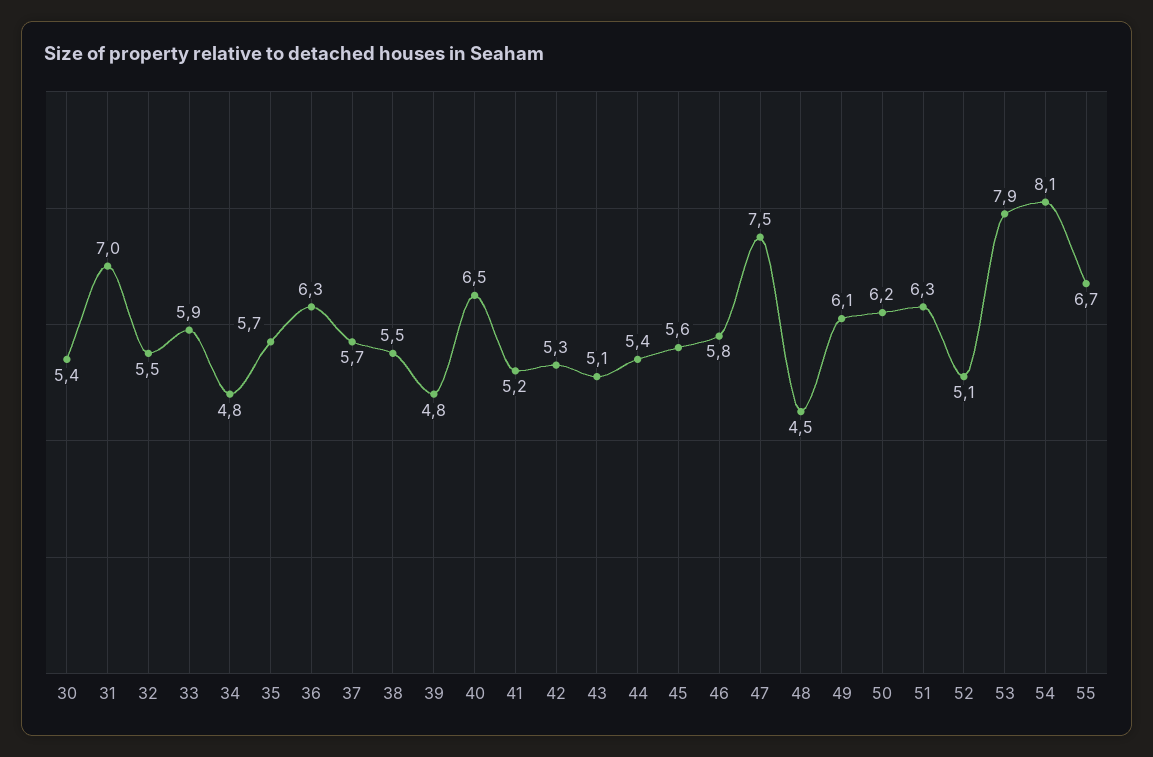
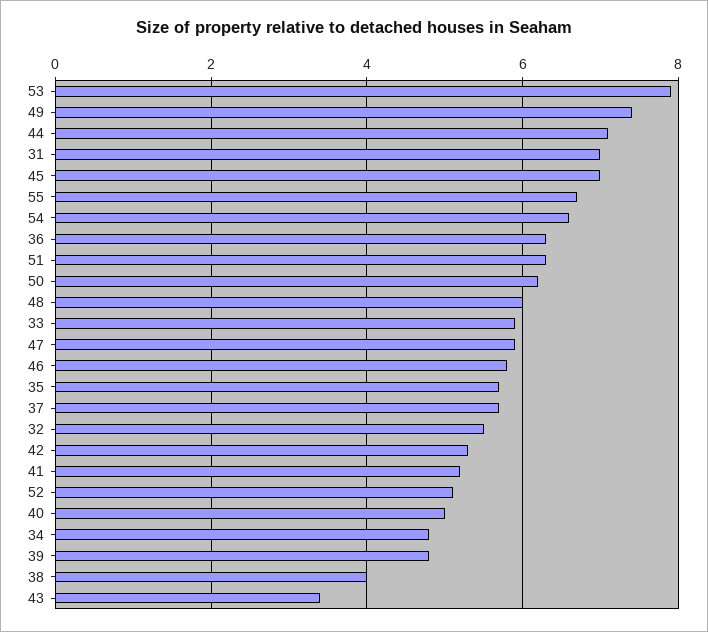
  {
-   "30": 5.4,
    "31": 7,
    "32": 5.5,
    "33": 5.9,
    "34": 4.8,
    "35": 5.7,
    "36": 6.3,
    "37": 5.7,
-   "38": 5.5,
+   "38": 4,
    "39": 4.8,
-   "40": 6.5,
+   "40": 5,
    "41": 5.2,
    "42": 5.3,
-   "43": 5.1,
+   "43": 3.5,
-   "44": 5.4,
+   "44": 7,
-   "45": 5.6,
+   "45": 7,
    "46": 5.8,
-   "47": 7.5,
+   "47": 6,
-   "48": 4.5,
+   "48": 6,
-   "49": 6.1,
+   "49": 7.5,
    "50": 6.2,
    "51": 6.3,
    "52": 5.1,
    "53": 7.9,
-   "54": 8.1,
+   "54": 6.5,
    "55": 6.7
  }

